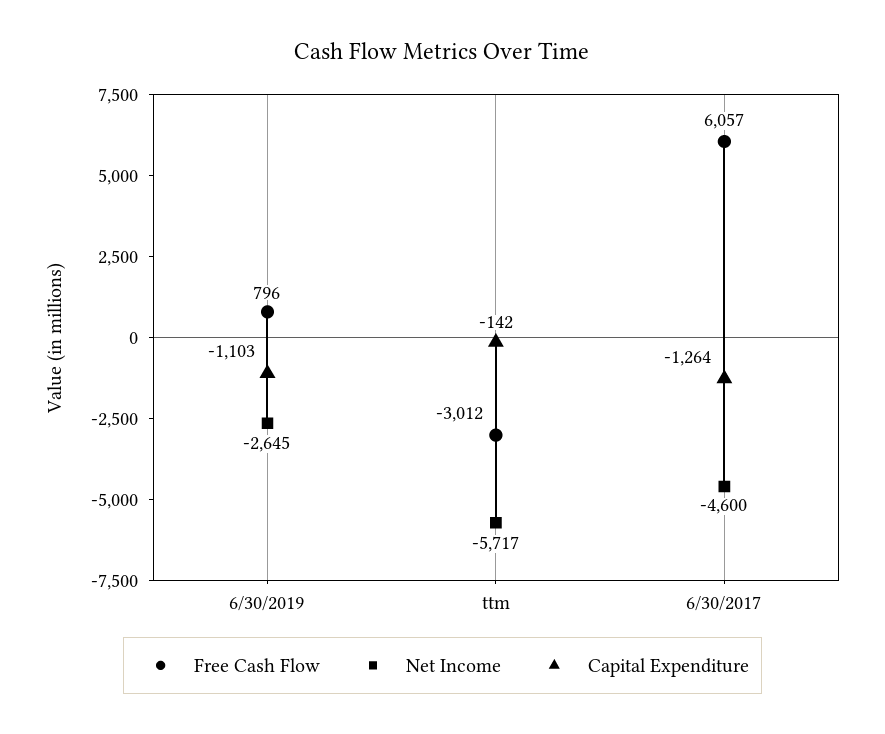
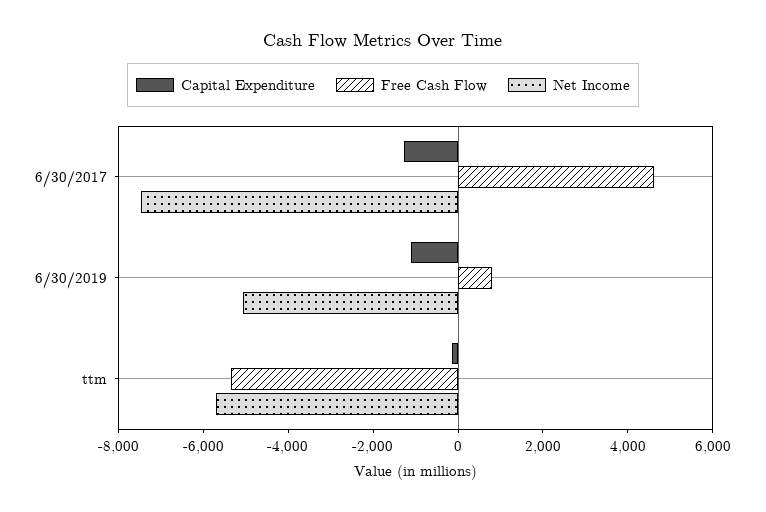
  {
    "Free Cash Flow": {
      "6/30/2019": 796,
-     "ttm": -3012,
+     "ttm": -5500,
-     "6/30/2017": 6057
+     "6/30/2017": 4500
    },
    "Net Income": {
-     "6/30/2019": -2645,
+     "6/30/2019": -5000,
      "ttm": -5717,
-     "6/30/2017": -4600
+     "6/30/2017": -7500
    },
    "Capital Expenditure": {
      "6/30/2019": -1103,
      "ttm": -142,
      "6/30/2017": -1264
    }
  }

